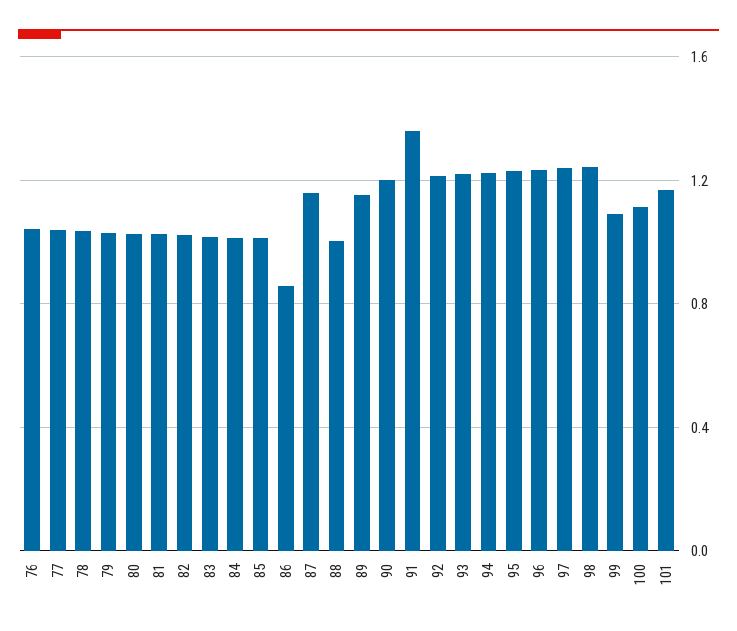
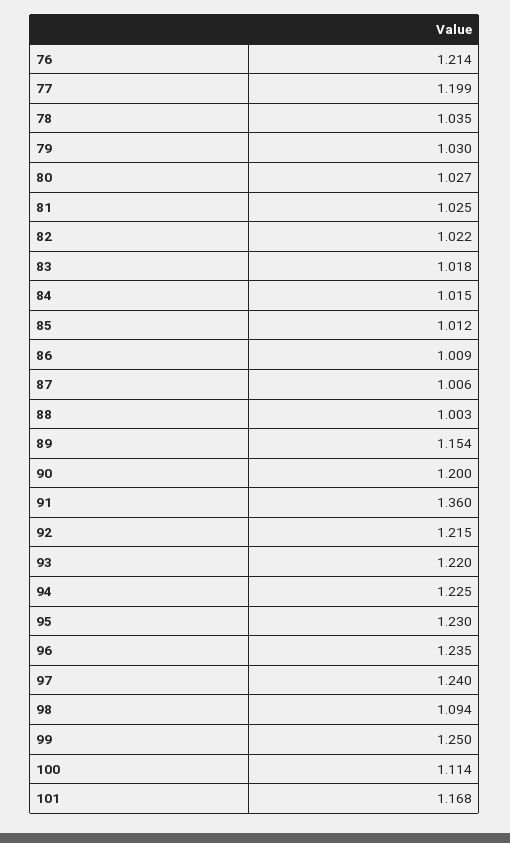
  {
-   "76": 1.05,
+   "76": 1.214,
-   "77": 1.05,
+   "77": 1.199,
    "78": 1.035,
    "79": 1.03,
    "80": 1.027,
    "81": 1.025,
    "82": 1.022,
    "83": 1.018,
    "84": 1.015,
    "85": 1.012,
-   "86": 0.85,
+   "86": 1.009,
-   "87": 1.15,
+   "87": 1.006,
    "88": 1.003,
    "89": 1.154,
    "90": 1.2,
    "91": 1.36,
    "92": 1.215,
    "93": 1.22,
    "94": 1.225,
    "95": 1.23,
    "96": 1.235,
    "97": 1.24,
-   "98": 1.25,
+   "98": 1.094,
-   "99": 1.1,
+   "99": 1.25,
    "100": 1.114,
    "101": 1.168
  }

